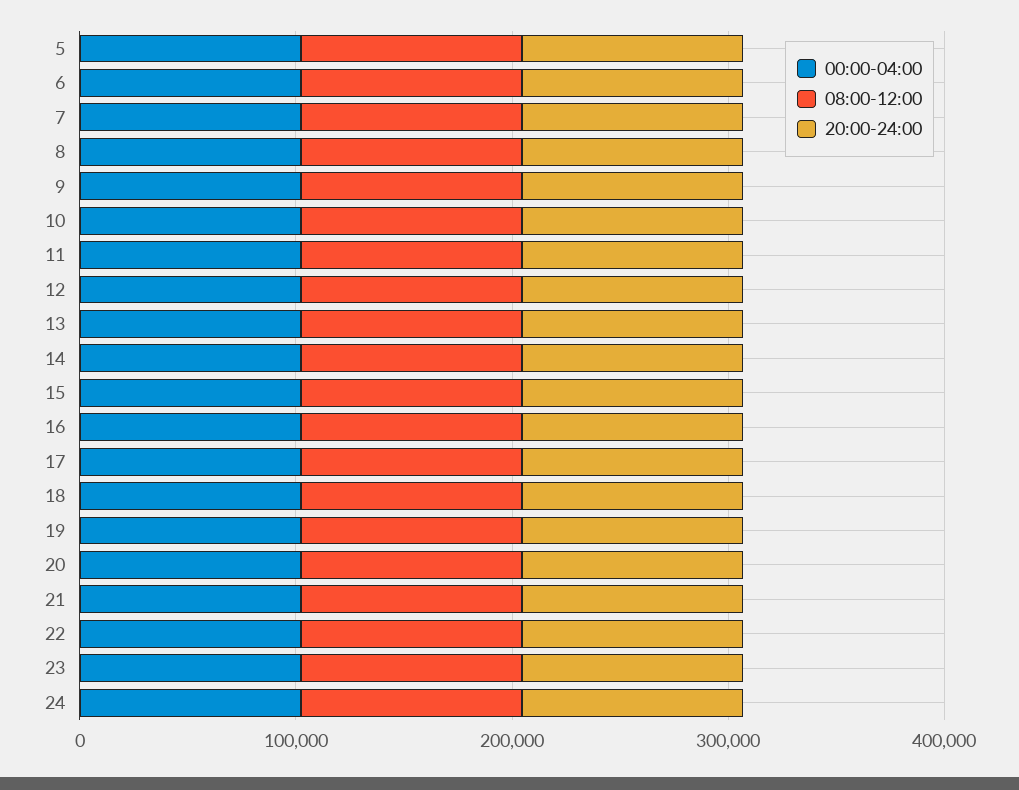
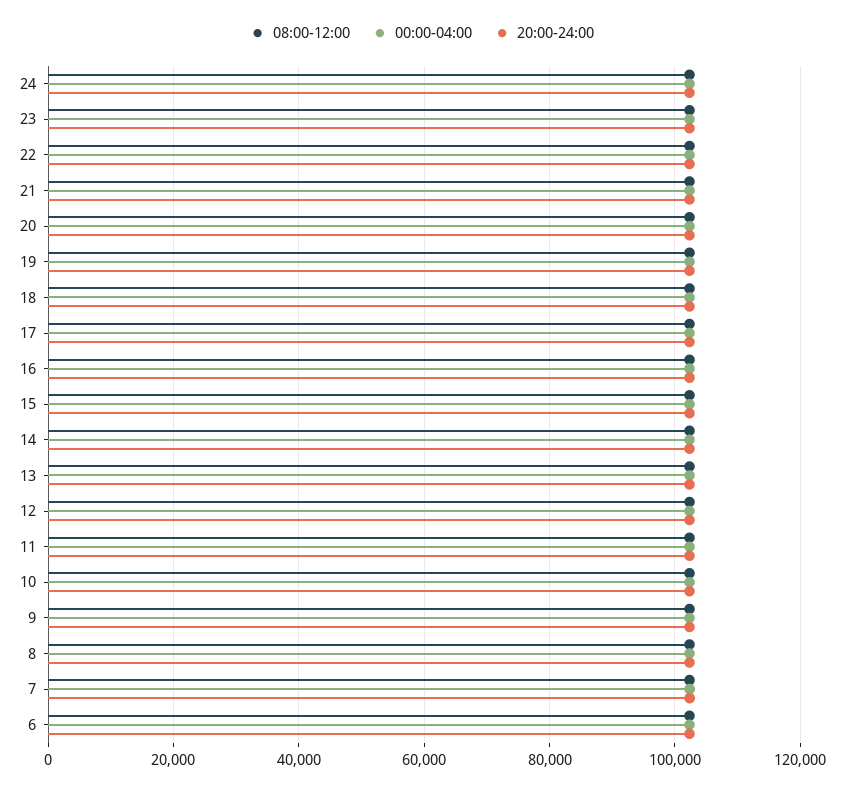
  {
    "00:00-04:00": {
-     "5": 100000,
      "6": 102000,
      "7": 102000,
      "8": 102000,
      "9": 102000,
      "10": 102000,
      "11": 102000,
      "12": 102000,
      "13": 102000,
      "14": 102000,
      "15": 102000,
      "16": 102000,
      "17": 102000,
      "18": 102000,
      "19": 102000,
      "20": 102000,
      "21": 102000,
      "22": 102000,
      "23": 102000,
      "24": 102000
    },
    "08:00-12:00": {
-     "5": 100000,
      "6": 102000,
      "7": 102000,
      "8": 102000,
      "9": 102000,
      "10": 102000,
      "11": 102000,
      "12": 102000,
      "13": 102000,
      "14": 102000,
      "15": 102000,
      "16": 102000,
      "17": 102000,
      "18": 102000,
      "19": 102000,
      "20": 102000,
      "21": 102000,
      "22": 102000,
      "23": 102000,
      "24": 102000
    },
    "20:00-24:00": {
-     "5": 100000,
      "6": 102000,
      "7": 102000,
      "8": 102000,
      "9": 102000,
      "10": 102000,
      "11": 102000,
      "12": 102000,
      "13": 102000,
      "14": 102000,
      "15": 102000,
      "16": 102000,
      "17": 102000,
      "18": 102000,
      "19": 102000,
      "20": 102000,
      "21": 102000,
      "22": 102000,
      "23": 102000,
      "24": 102000
    }
  }

